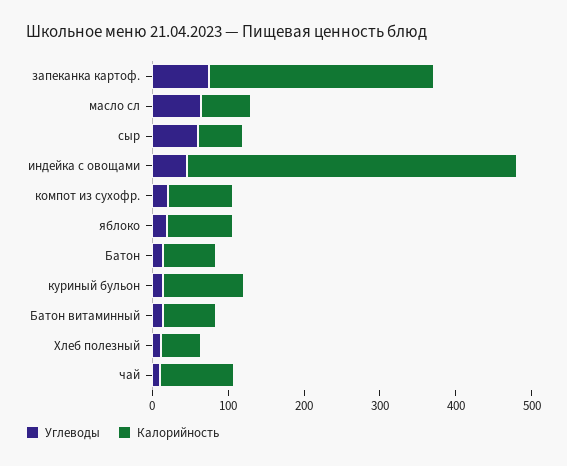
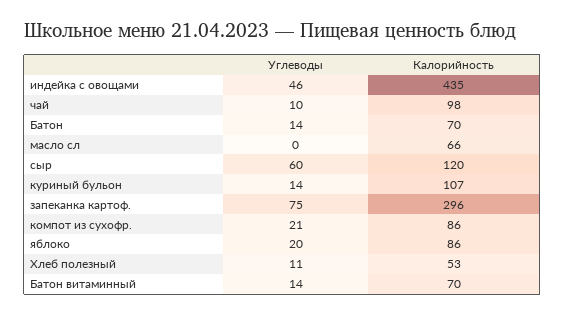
  {
    "Углеводы": {
      "запеканка картоф.": 75,
-     "масло сл": 60,
+     "масло сл": 0,
      "сыр": 60,
      "индейка с овощами": 46,
      "компот из сухофр.": 21,
      "яблоко": 20,
      "Батон": 14,
      "куриный бульон": 14,
      "Батон витаминный": 14,
      "Хлеб полезный": 11,
      "чай": 10
    },
    "Калорийность": {
      "запеканка картоф.": 296,
      "масло сл": 66,
-     "сыр": 60,
+     "сыр": 120,
      "индейка с овощами": 435,
      "компот из сухофр.": 86,
      "яблоко": 86,
      "Батон": 70,
      "куриный бульон": 107,
      "Батон витаминный": 70,
      "Хлеб полезный": 53,
      "чай": 98
    }
  }

